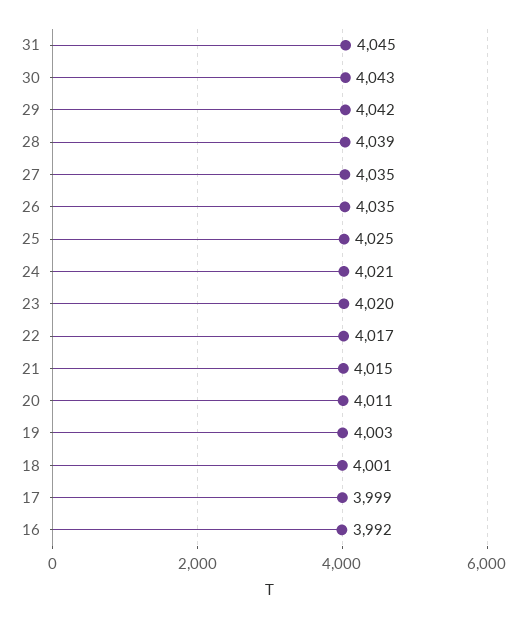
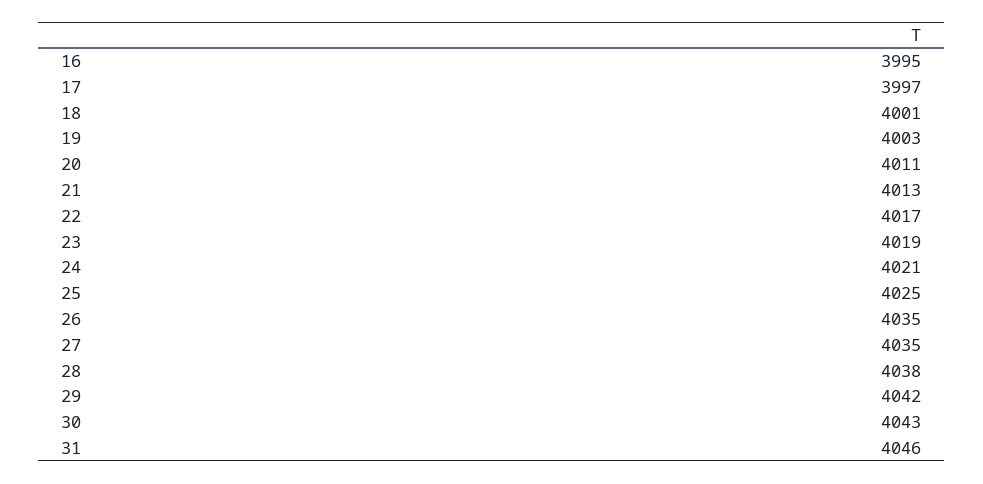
  {
-   "31": 4045,
+   "31": 4046,
    "30": 4043,
    "29": 4042,
-   "28": 4039,
+   "28": 4038,
    "27": 4035,
    "26": 4035,
    "25": 4025,
    "24": 4021,
-   "23": 4020,
+   "23": 4019,
    "22": 4017,
-   "21": 4015,
+   "21": 4013,
    "20": 4011,
    "19": 4003,
    "18": 4001,
-   "17": 3999,
+   "17": 3997,
-   "16": 3992
+   "16": 3995
  }

